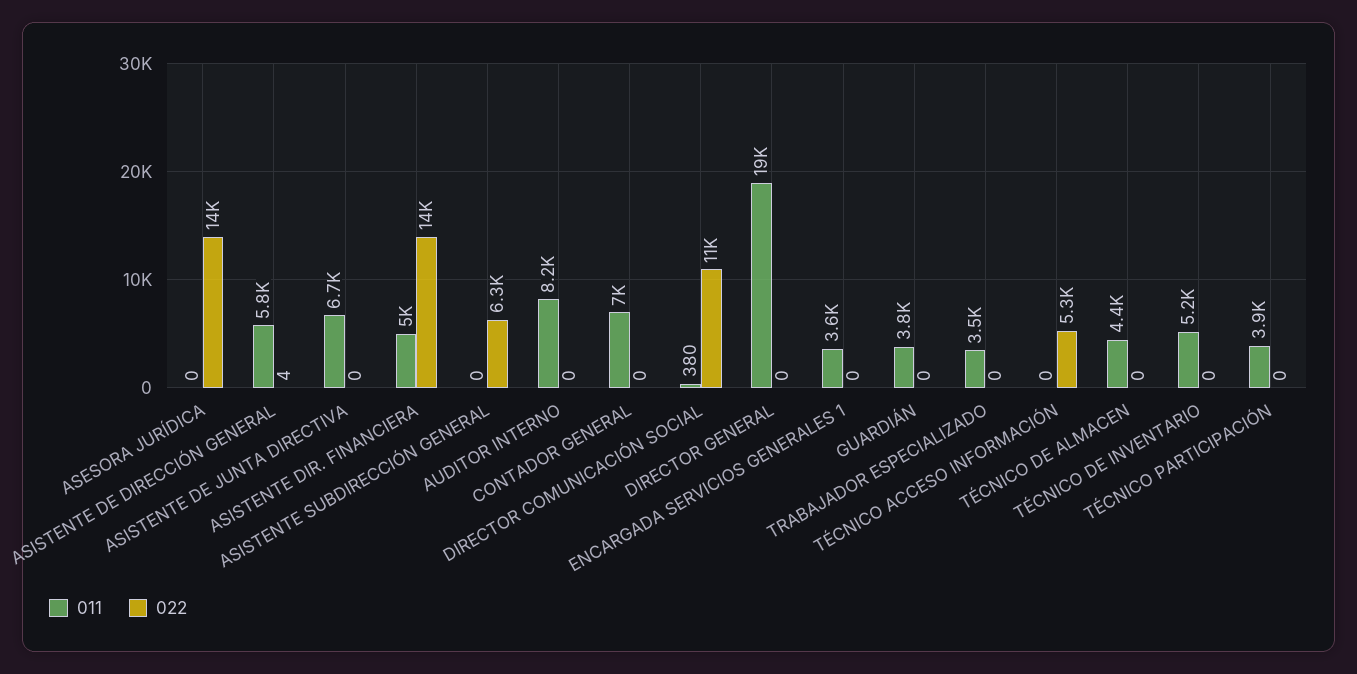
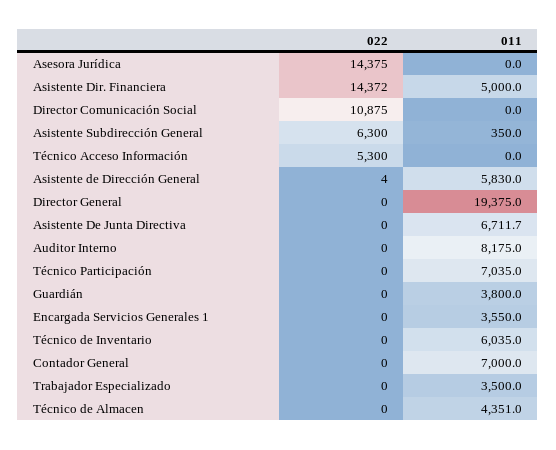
  {
    "011": {
      "ASESORA JURÍDICA": 0,
      "ASISTENTE DE DIRECCIÓN GENERAL": 5830,
      "ASISTENTE DE JUNTA DIRECTIVA": 6711.7,
      "ASISTENTE DIR. FINANCIERA": 5000,
-     "ASISTENTE SUBDIRECCIÓN GENERAL": 0,
+     "ASISTENTE SUBDIRECCIÓN GENERAL": 350,
      "AUDITOR INTERNO": 8175,
      "CONTADOR GENERAL": 7000,
-     "DIRECTOR COMUNICACIÓN SOCIAL": 380,
+     "DIRECTOR COMUNICACIÓN SOCIAL": 0,
      "DIRECTOR GENERAL": 19375,
      "ENCARGADA SERVICIOS GENERALES 1": 3550,
      "GUARDIÁN": 3800,
      "TRABAJADOR ESPECIALIZADO": 3500,
      "TÉCNICO ACCESO INFORMACIÓN": 0,
      "TÉCNICO DE ALMACEN": 4351,
-     "TÉCNICO DE INVENTARIO": 5200,
+     "TÉCNICO DE INVENTARIO": 6035,
-     "TÉCNICO PARTICIPACIÓN": 3900
+     "TÉCNICO PARTICIPACIÓN": 7035
    },
    "022": {
      "ASESORA JURÍDICA": 14375,
      "ASISTENTE DE DIRECCIÓN GENERAL": 4,
      "ASISTENTE DE JUNTA DIRECTIVA": 0,
      "ASISTENTE DIR. FINANCIERA": 14372,
      "ASISTENTE SUBDIRECCIÓN GENERAL": 6300,
      "AUDITOR INTERNO": 0,
      "CONTADOR GENERAL": 0,
      "DIRECTOR COMUNICACIÓN SOCIAL": 10875,
      "DIRECTOR GENERAL": 0,
      "ENCARGADA SERVICIOS GENERALES 1": 0,
      "GUARDIÁN": 0,
      "TRABAJADOR ESPECIALIZADO": 0,
      "TÉCNICO ACCESO INFORMACIÓN": 5300,
      "TÉCNICO DE ALMACEN": 0,
      "TÉCNICO DE INVENTARIO": 0,
      "TÉCNICO PARTICIPACIÓN": 0
    }
  }

